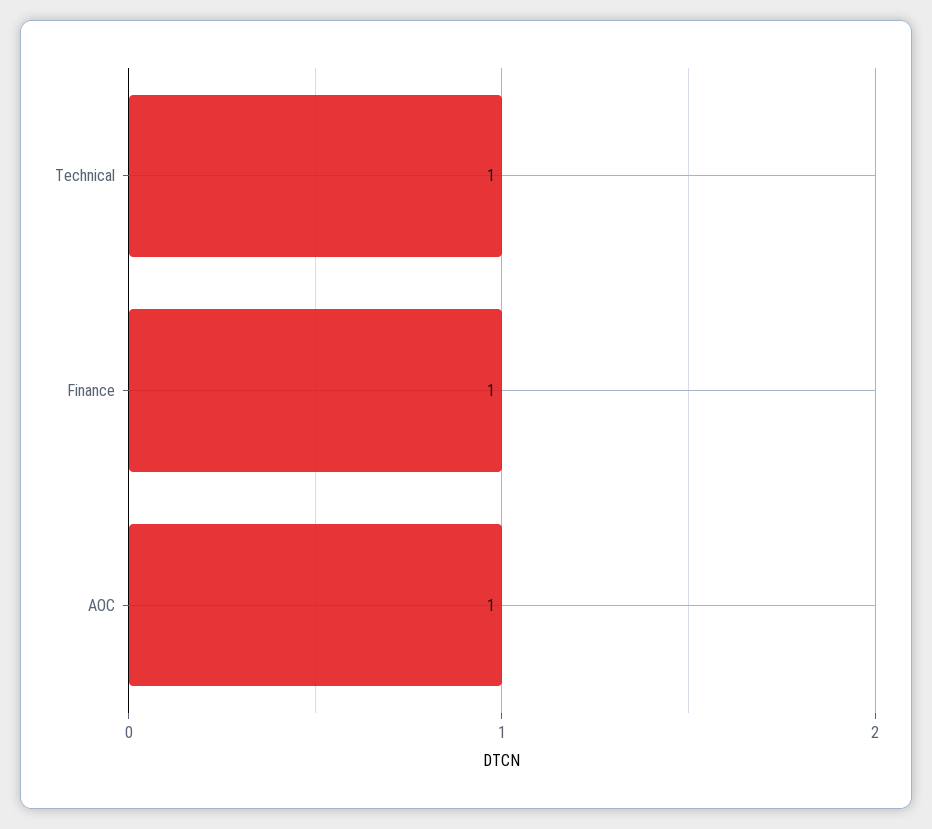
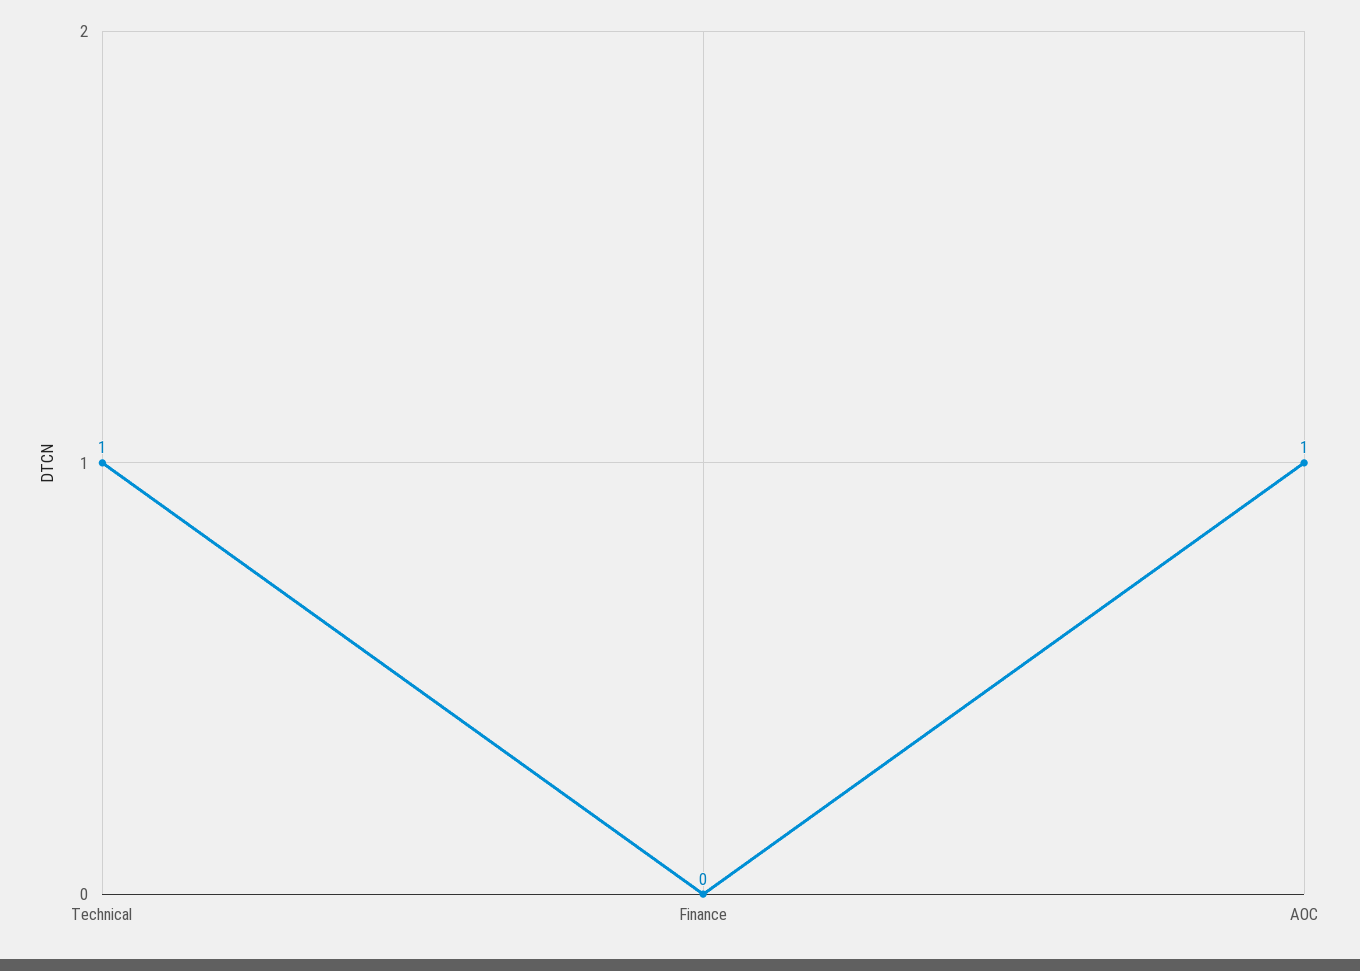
  {
    "Technical": 1,
-   "Finance": 1,
+   "Finance": 0,
    "AOC": 1
  }

